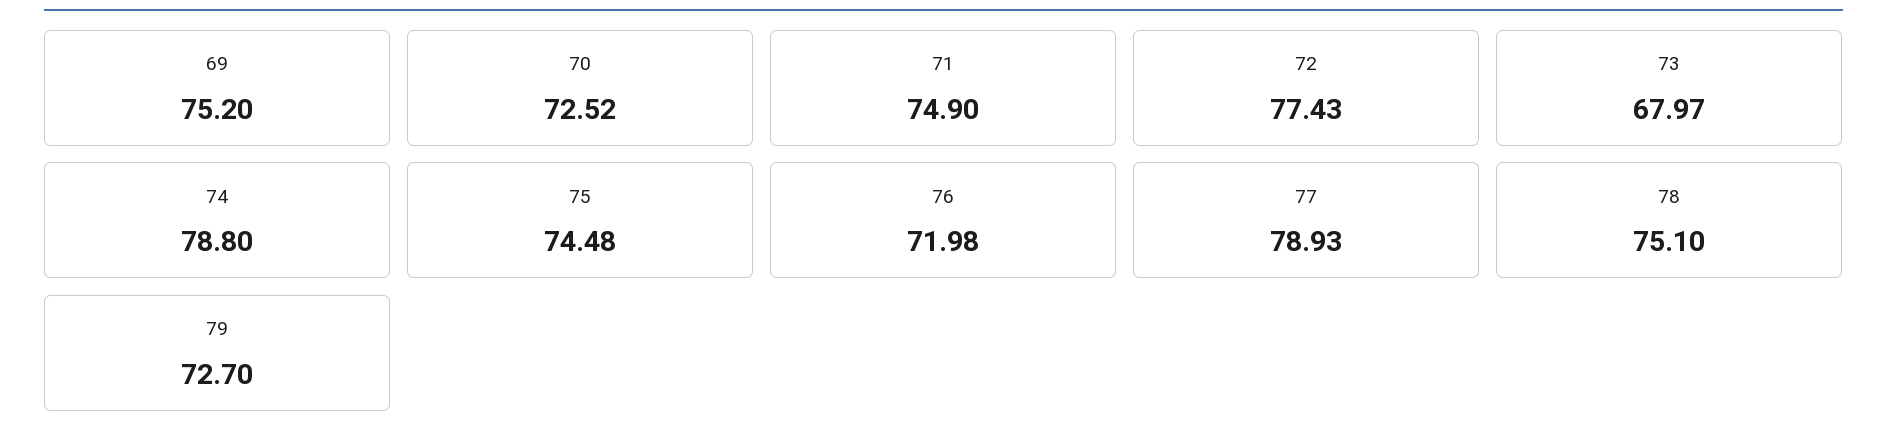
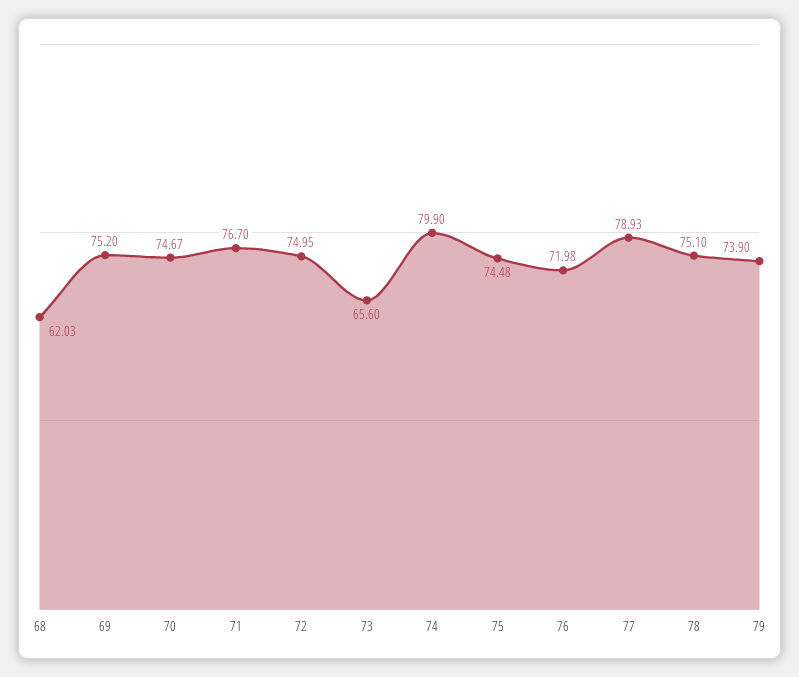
  {
    "69": 75.2,
-   "70": 72.52,
+   "70": 74.67,
-   "71": 74.9,
+   "71": 76.7,
-   "72": 77.43,
+   "72": 74.95,
-   "73": 67.97,
+   "73": 65.6,
-   "74": 78.8,
+   "74": 79.9,
    "75": 74.48,
    "76": 71.98,
    "77": 78.93,
    "78": 75.1,
-   "79": 72.7
+   "79": 73.9,
+   "68": 62.03
  }

